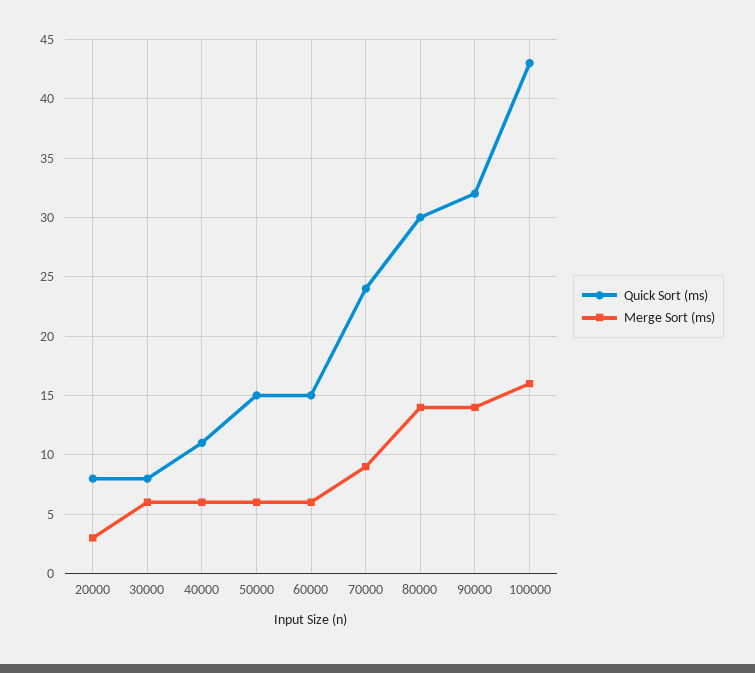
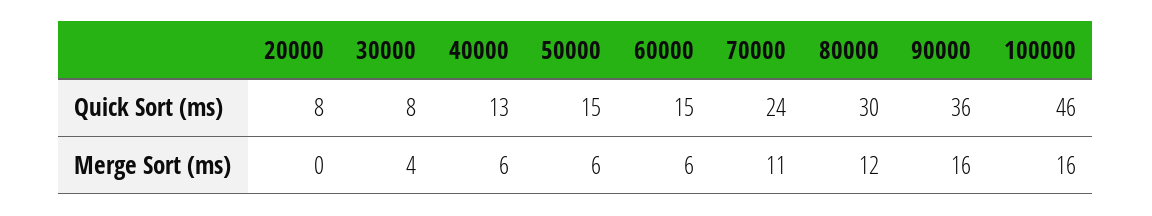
  {
    "Quick Sort (ms)": {
      "20000": 8,
      "30000": 8,
-     "40000": 11,
+     "40000": 13,
      "50000": 15,
      "60000": 15,
      "70000": 24,
      "80000": 30,
-     "90000": 32,
+     "90000": 36,
-     "100000": 43
+     "100000": 46
    },
    "Merge Sort (ms)": {
-     "20000": 3,
+     "20000": 0,
-     "30000": 6,
+     "30000": 4,
      "40000": 6,
      "50000": 6,
      "60000": 6,
-     "70000": 9,
+     "70000": 11,
-     "80000": 14,
+     "80000": 12,
-     "90000": 14,
+     "90000": 16,
      "100000": 16
    }
  }

